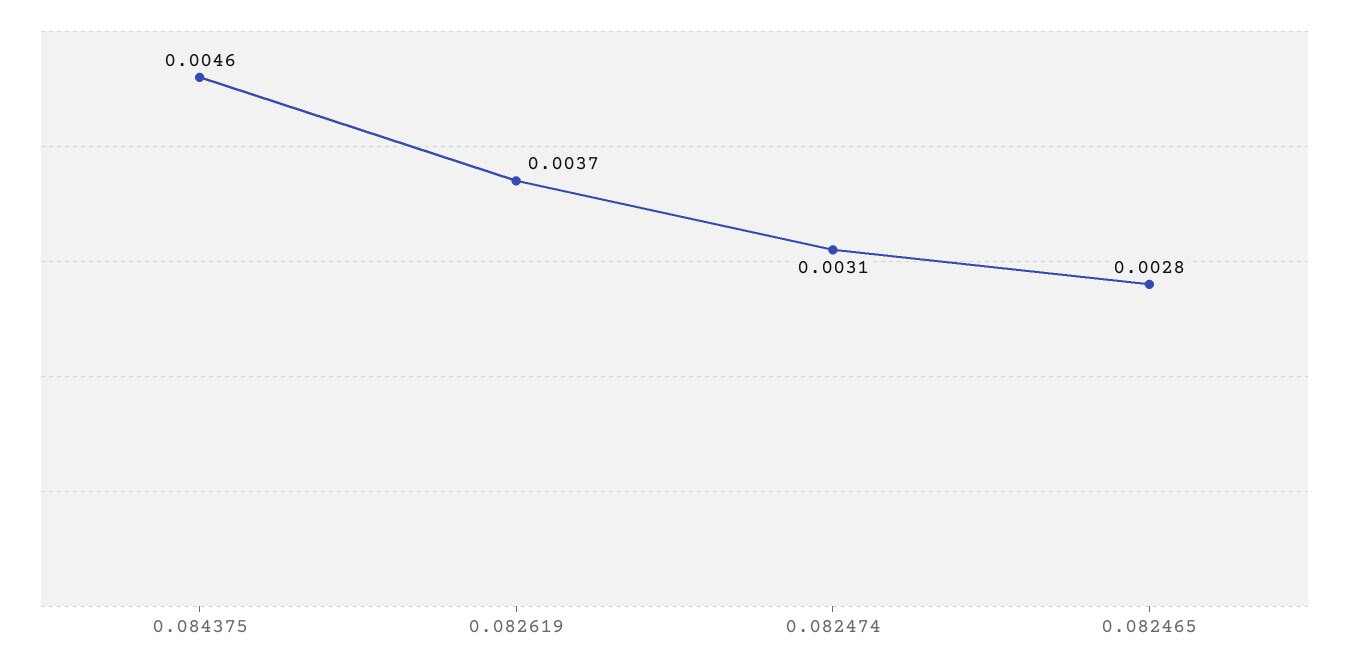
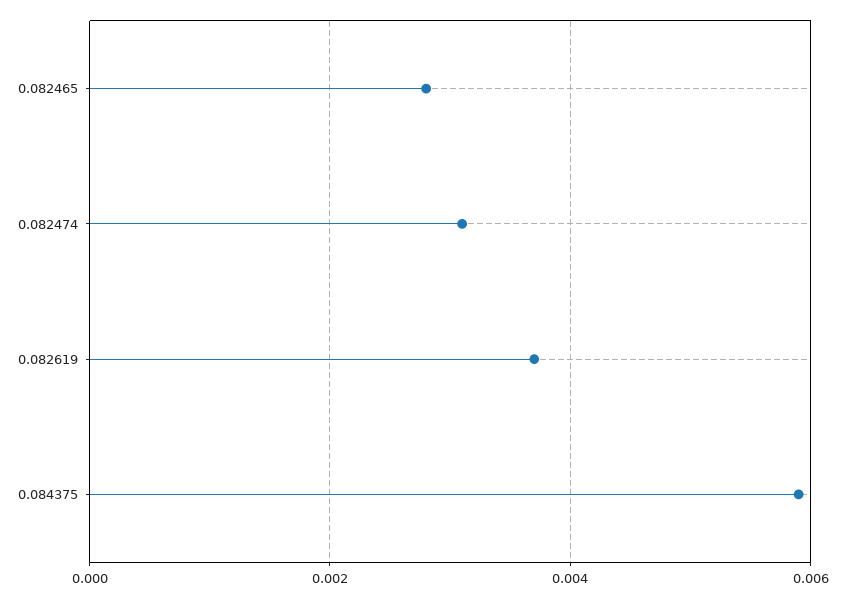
  {
-   "0.084375": 0.0046,
+   "0.084375": 0.006,
    "0.082619": 0.0037,
    "0.082474": 0.0031,
    "0.082465": 0.0028
  }

